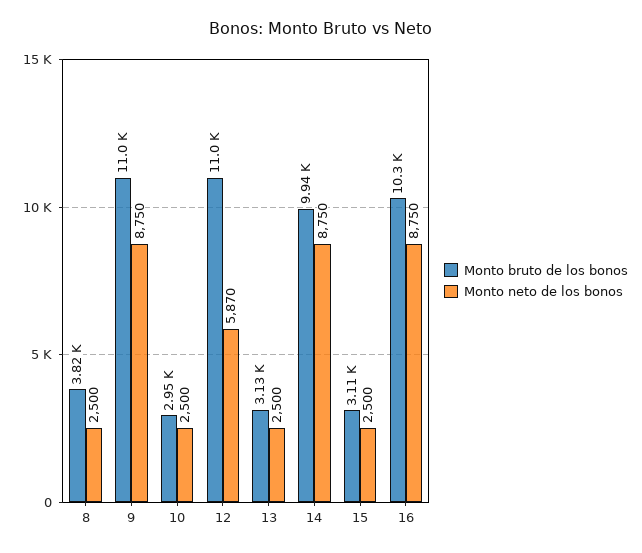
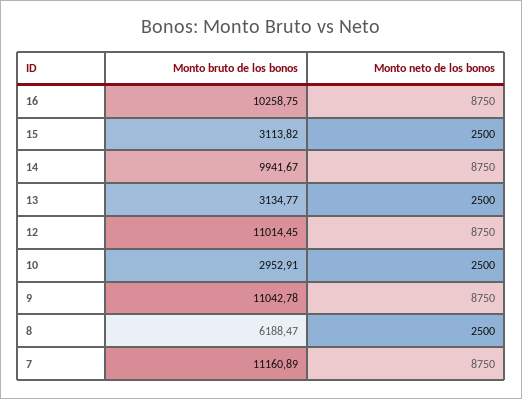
  {
    "Monto bruto de los bonos": {
-     "8": 3820,
+     "8": 6188.47,
      "9": 11042.78,
      "10": 2952.91,
      "12": 11014.45,
      "13": 3134.77,
      "14": 9941.67,
      "15": 3113.82,
-     "16": 10258.75
+     "16": 10258.75,
+     "7": 11160.89
    },
    "Monto neto de los bonos": {
      "8": 2500,
      "9": 8750,
      "10": 2500,
-     "12": 5870,
+     "12": 8750,
      "13": 2500,
      "14": 8750,
      "15": 2500,
-     "16": 8750
+     "16": 8750,
+     "7": 8750
    }
  }

